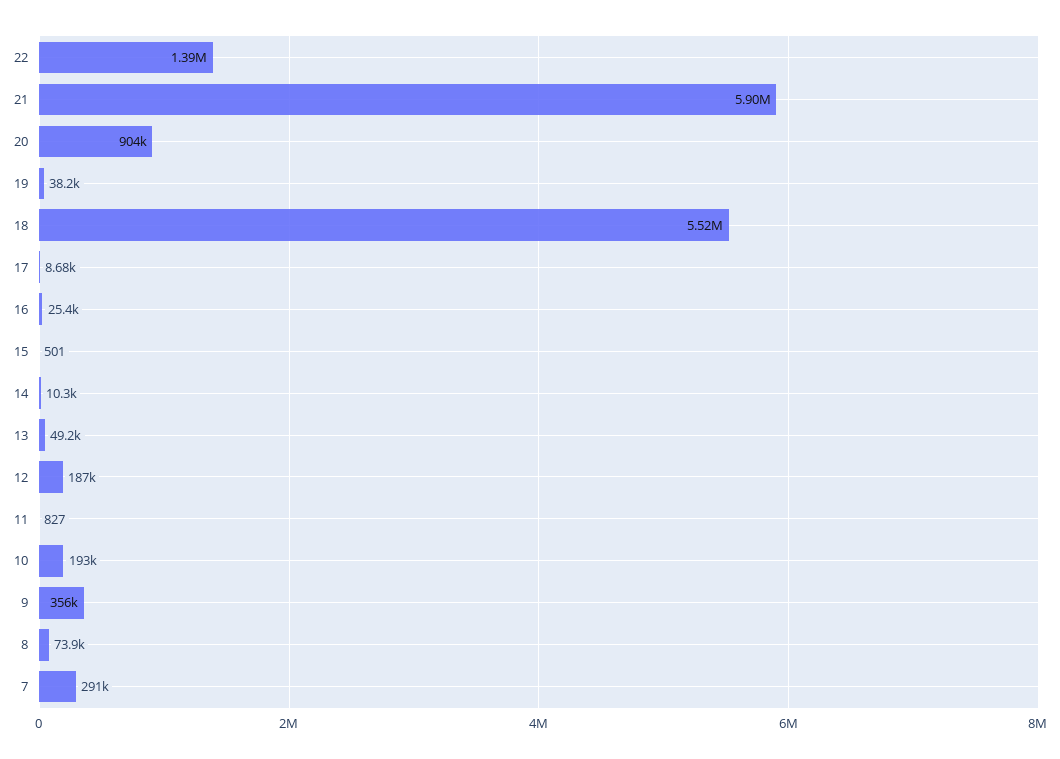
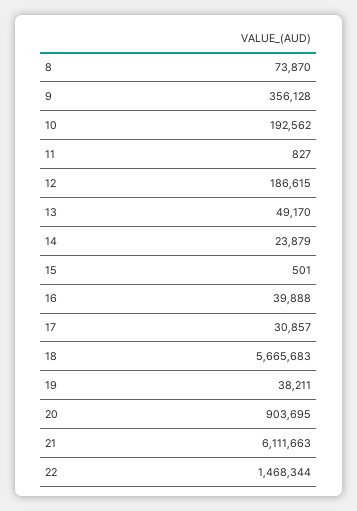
  {
-   "22": 1390000,
+   "22": 1468344,
-   "21": 5900000,
+   "21": 6111663,
    "20": 903695,
    "19": 38211,
-   "18": 5520000,
+   "18": 5665683,
-   "17": 8680,
+   "17": 30857,
-   "16": 25400,
+   "16": 39888,
    "15": 501,
-   "14": 10300,
+   "14": 23879,
    "13": 49170,
    "12": 186615,
    "11": 827,
    "10": 192562,
    "9": 356128,
-   "8": 73870,
+   "8": 73870
-   "7": 291000
  }

